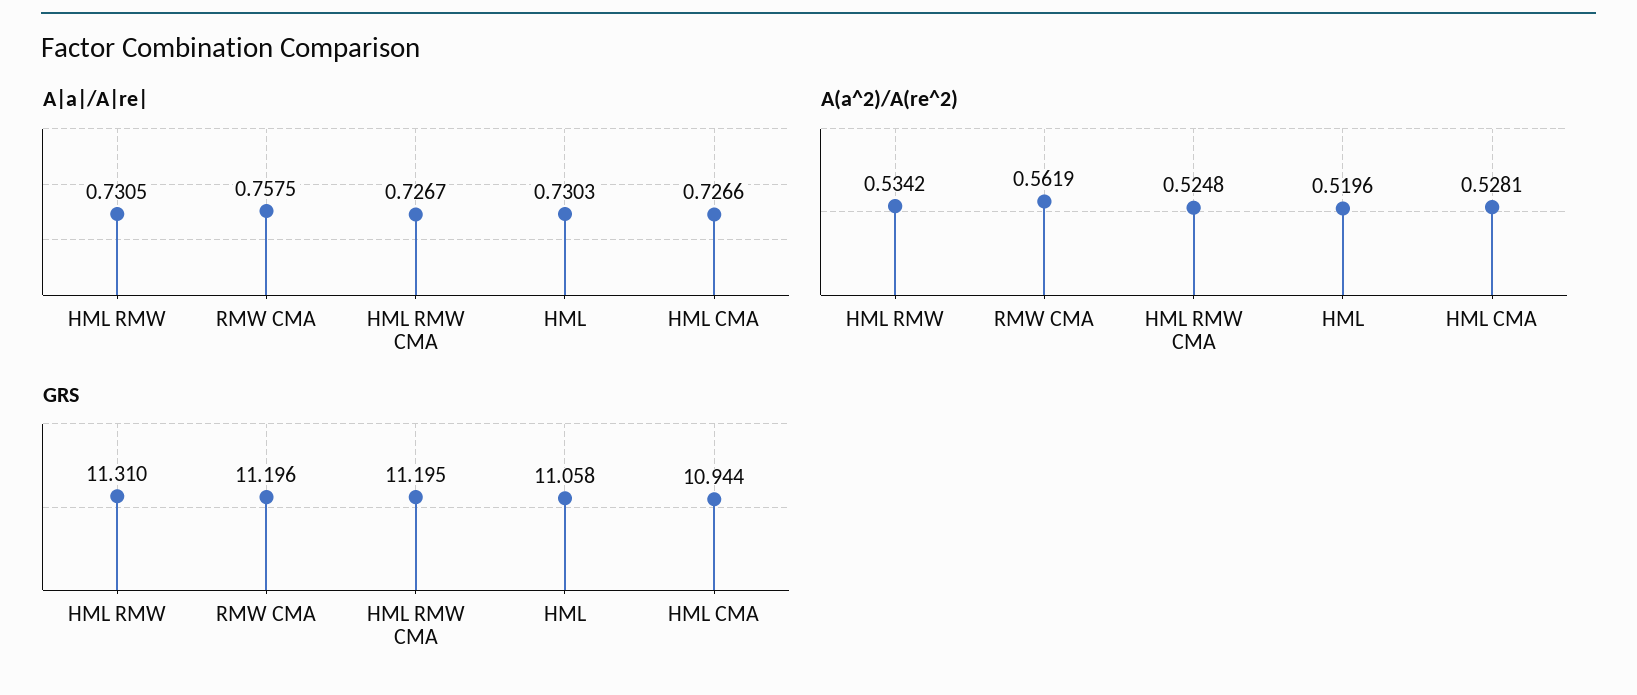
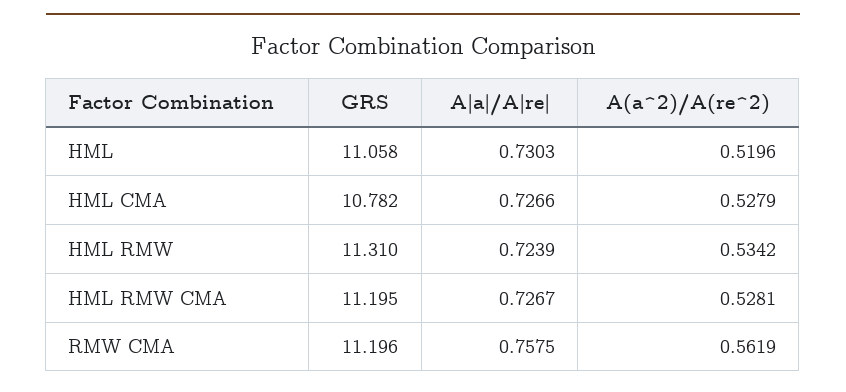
  {
    "A|a|/A|re|": {
-     "HML RMW": 0.7305,
+     "HML RMW": 0.7239,
      "RMW CMA": 0.7575,
      "HML RMW CMA": 0.7267,
      "HML": 0.7303,
      "HML CMA": 0.7266
    },
    "A(a^2)/A(re^2)": {
      "HML RMW": 0.5342,
      "RMW CMA": 0.5619,
-     "HML RMW CMA": 0.5248,
+     "HML RMW CMA": 0.5281,
      "HML": 0.5196,
-     "HML CMA": 0.5281
+     "HML CMA": 0.5279
    },
    "GRS": {
      "HML RMW": 11.31,
      "RMW CMA": 11.196,
      "HML RMW CMA": 11.195,
      "HML": 11.058,
-     "HML CMA": 10.944
+     "HML CMA": 10.782
    }
  }

